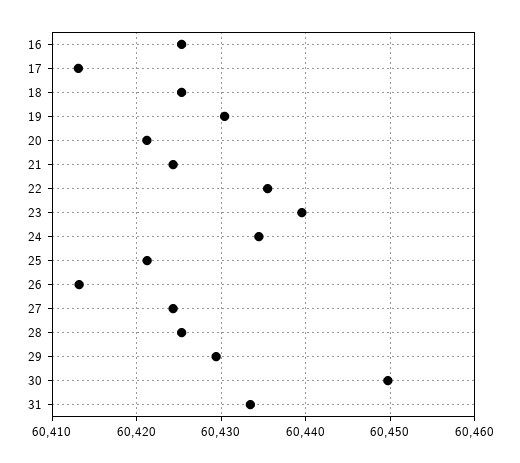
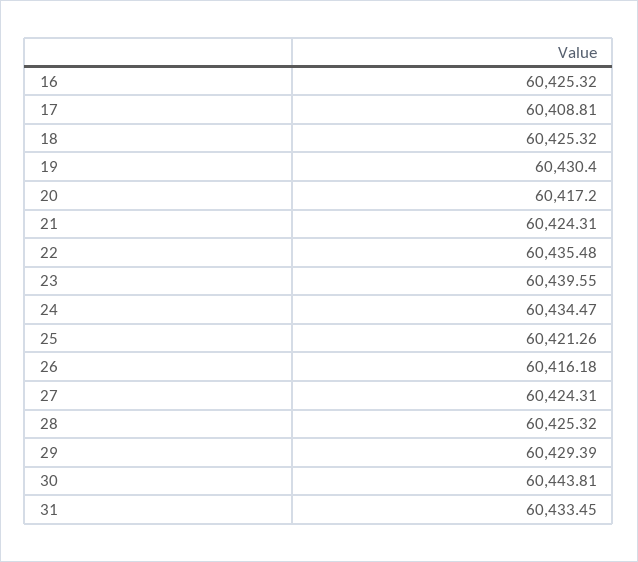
  {
    "16": 60425.32,
-   "17": 60413,
+   "17": 60408.81,
    "18": 60425.32,
    "19": 60430.4,
-   "20": 60421,
+   "20": 60417.2,
    "21": 60424.31,
    "22": 60435.48,
    "23": 60439.55,
    "24": 60434.47,
    "25": 60421.26,
-   "26": 60413,
+   "26": 60416.18,
    "27": 60424.31,
    "28": 60425.32,
    "29": 60429.39,
-   "30": 60450,
+   "30": 60443.81,
    "31": 60433.45
  }

